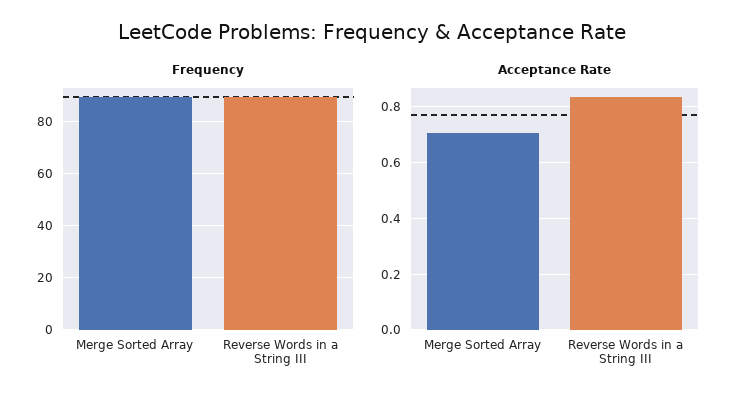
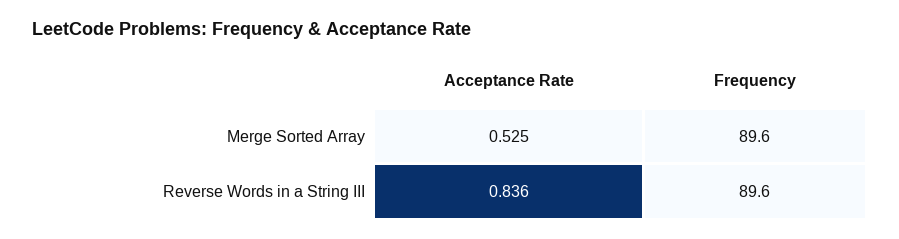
  {
    "Frequency": {
      "Merge Sorted Array": 89.6,
      "Reverse Words in a String III": 89.6
    },
    "Acceptance Rate": {
-     "Merge Sorted Array": 0.7,
+     "Merge Sorted Array": 0.525,
      "Reverse Words in a String III": 0.836
    }
  }

